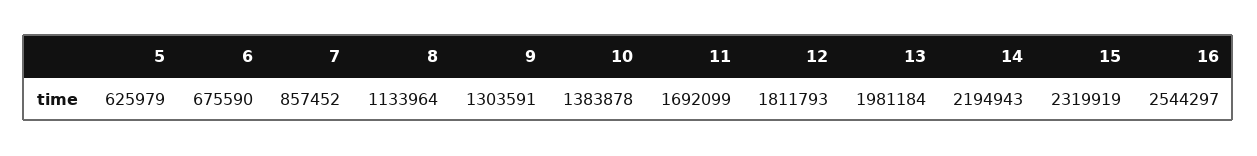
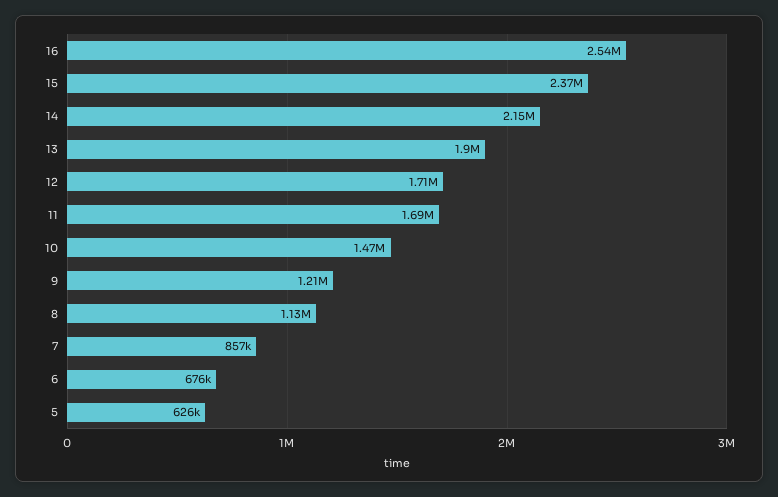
  {
    "5": 625979,
    "6": 675590,
    "7": 857452,
    "8": 1133964,
-   "9": 1303591,
+   "9": 1210000,
-   "10": 1383878,
+   "10": 1470000,
    "11": 1692099,
-   "12": 1811793,
+   "12": 1710000,
-   "13": 1981184,
+   "13": 1900000,
-   "14": 2194943,
+   "14": 2150000,
-   "15": 2319919,
+   "15": 2370000,
    "16": 2544297
  }

